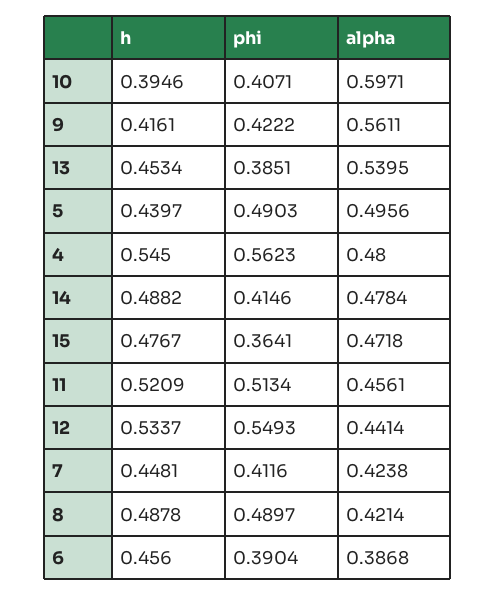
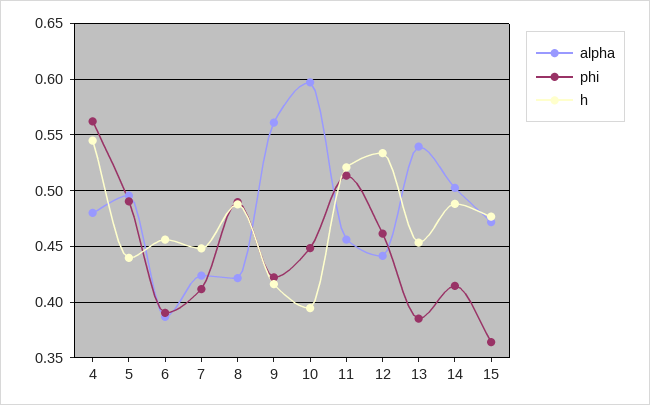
  {
    "h": {
      "10": 0.3946,
      "9": 0.4161,
      "13": 0.4534,
      "5": 0.4397,
      "4": 0.545,
      "14": 0.4882,
      "15": 0.4767,
      "11": 0.5209,
      "12": 0.5337,
      "7": 0.4481,
      "8": 0.4878,
      "6": 0.456
    },
    "phi": {
-     "10": 0.4071,
+     "10": 0.45,
      "9": 0.4222,
      "13": 0.3851,
      "5": 0.4903,
      "4": 0.5623,
      "14": 0.4146,
      "15": 0.3641,
      "11": 0.5134,
-     "12": 0.5493,
+     "12": 0.46,
      "7": 0.4116,
      "8": 0.4897,
      "6": 0.3904
    },
    "alpha": {
      "10": 0.5971,
      "9": 0.5611,
      "13": 0.5395,
      "5": 0.4956,
      "4": 0.48,
-     "14": 0.4784,
+     "14": 0.5,
      "15": 0.4718,
      "11": 0.4561,
      "12": 0.4414,
      "7": 0.4238,
      "8": 0.4214,
      "6": 0.3868
    }
  }

